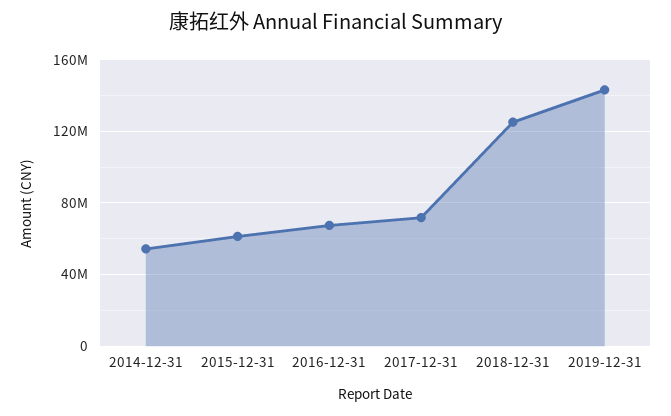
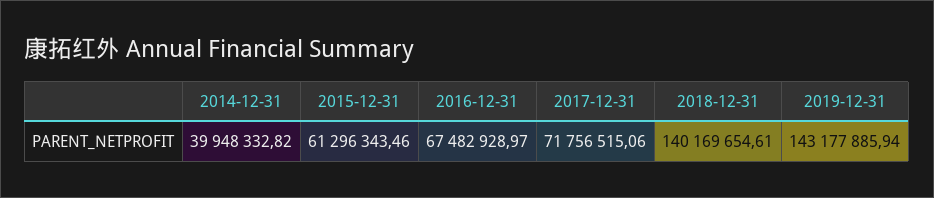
  {
-   "2014-12-31": 55000000,
+   "2014-12-31": 39948332.82,
    "2015-12-31": 61296343.46,
    "2016-12-31": 67482928.97,
    "2017-12-31": 71756515.06,
-   "2018-12-31": 125000000,
+   "2018-12-31": 140169654.61,
    "2019-12-31": 143177885.94
  }

